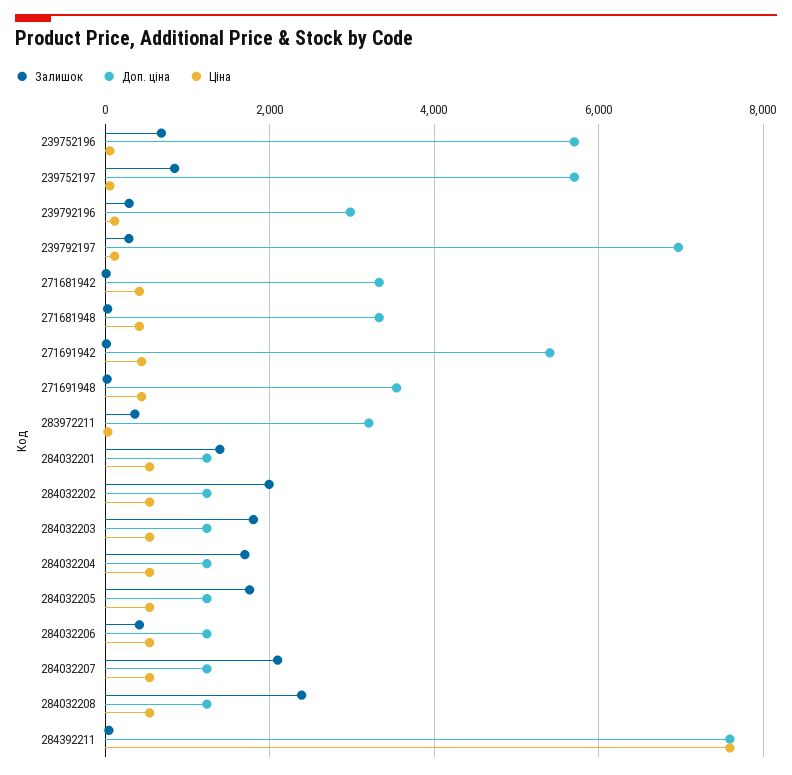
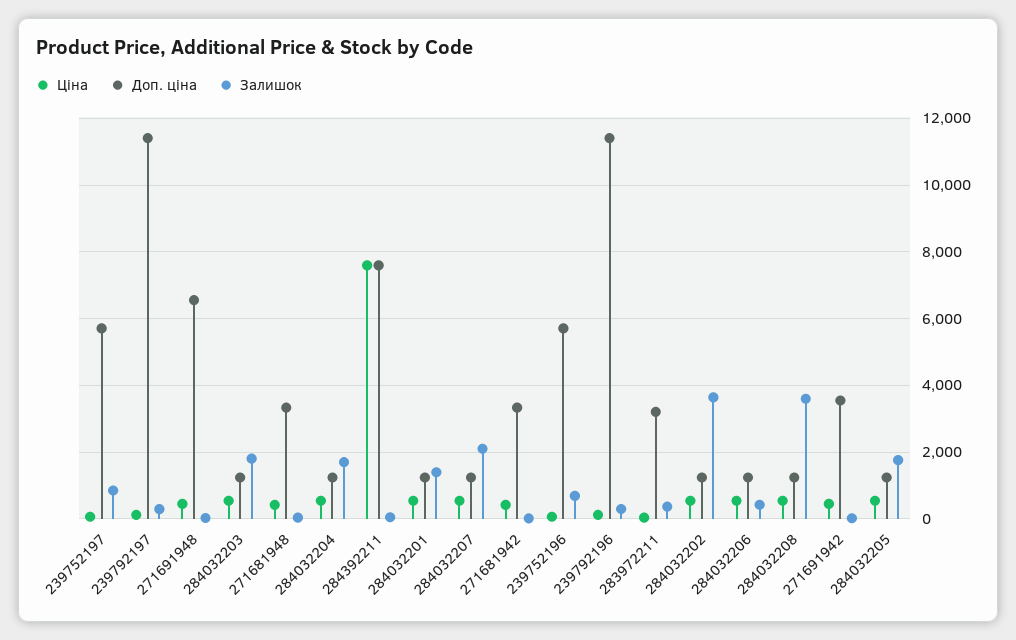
  {
    "Залишок": {
      "239752196": 600,
      "239752197": 800,
      "239792196": 200,
      "239792197": 200,
      "271681942": 0,
      "271681948": 0,
      "271691942": 0,
      "271691948": 0,
      "283972211": 400,
      "284032201": 1400,
-     "284032202": 2000,
+     "284032202": 3600,
      "284032203": 1800,
      "284032204": 1600,
      "284032205": 1800,
      "284032206": 400,
      "284032207": 2000,
-     "284032208": 2400,
+     "284032208": 3600,
      "284392211": 0
    },
    "Доп. ціна": {
      "239752196": 5800,
      "239752197": 5800,
-     "239792196": 3000,
+     "239792196": 11400,
-     "239792197": 7000,
+     "239792197": 11400,
      "271681942": 3400,
      "271681948": 3400,
-     "271691942": 5400,
+     "271691942": 3600,
-     "271691948": 3600,
+     "271691948": 6600,
      "283972211": 3200,
      "284032201": 1200,
      "284032202": 1200,
      "284032203": 1200,
      "284032204": 1200,
      "284032205": 1200,
      "284032206": 1200,
      "284032207": 1200,
      "284032208": 1200,
      "284392211": 7600
    },
    "Ціна": {
      "239752196": 0,
      "239752197": 0,
      "239792196": 200,
      "239792197": 200,
      "271681942": 400,
      "271681948": 400,
      "271691942": 400,
      "271691948": 400,
      "283972211": 0,
      "284032201": 600,
      "284032202": 600,
      "284032203": 600,
      "284032204": 600,
      "284032205": 600,
      "284032206": 600,
      "284032207": 600,
      "284032208": 600,
      "284392211": 7600
    }
  }

